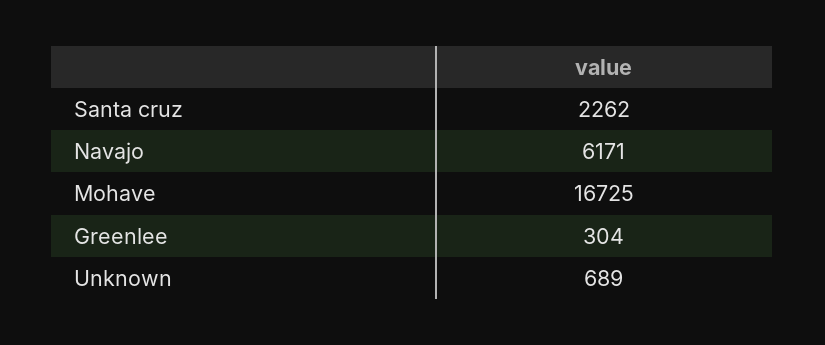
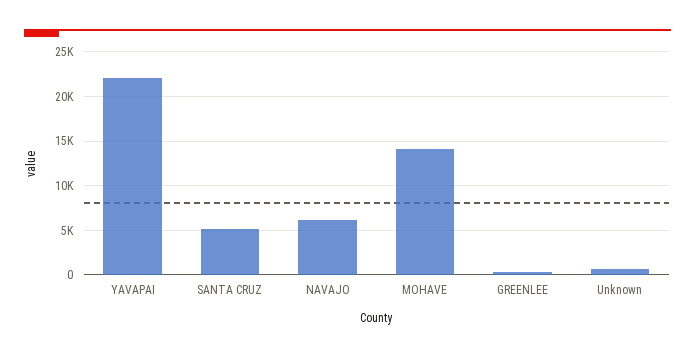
  {
-   "Santa cruz": 2262,
+   "Santa cruz": 5000,
    "Navajo": 6171,
-   "Mohave": 16725,
+   "Mohave": 14000,
    "Greenlee": 304,
-   "Unknown": 689
+   "Unknown": 689,
+   "YAVAPAI": 22000
  }

